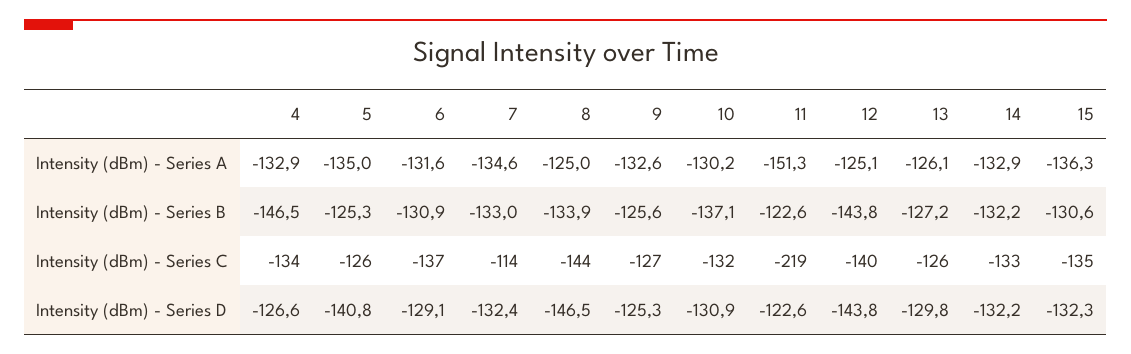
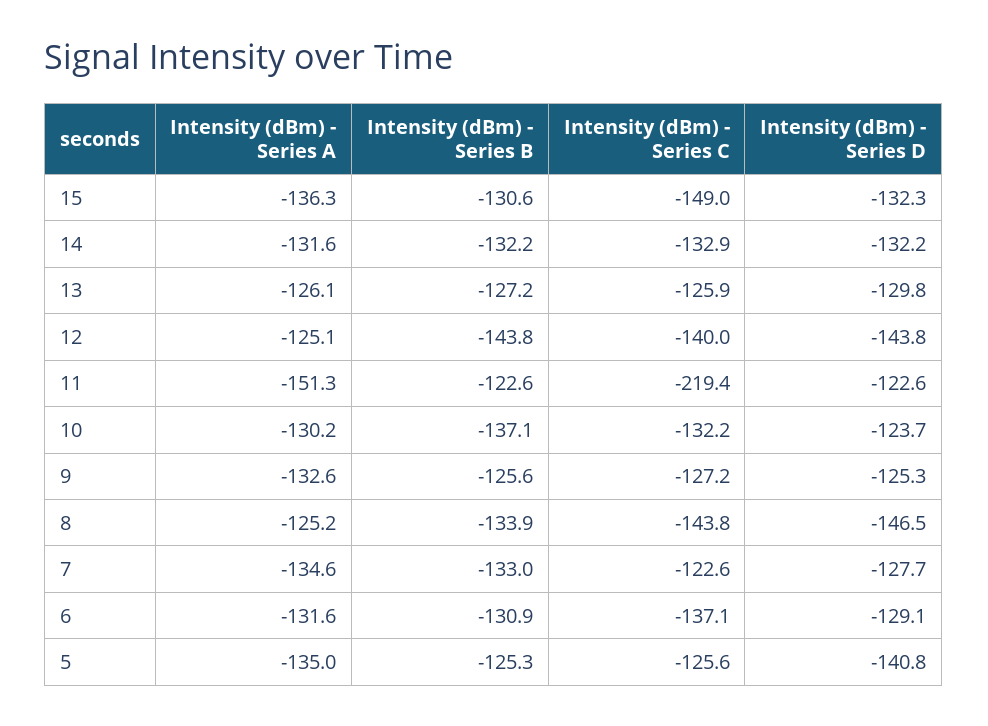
  {
-   "4": {
-     "Intensity (dBm) - Series A": -132.9,
-     "Intensity (dBm) - Series B": -146.5,
-     "Intensity (dBm) - Series C": -134,
-     "Intensity (dBm) - Series D": -126.6
-   },
    "5": {
      "Intensity (dBm) - Series A": -135,
      "Intensity (dBm) - Series B": -125.3,
      "Intensity (dBm) - Series C": -125.6,
      "Intensity (dBm) - Series D": -140.8
    },
    "6": {
      "Intensity (dBm) - Series A": -131.6,
      "Intensity (dBm) - Series B": -130.9,
      "Intensity (dBm) - Series C": -137.1,
      "Intensity (dBm) - Series D": -129.1
    },
    "7": {
      "Intensity (dBm) - Series A": -134.6,
      "Intensity (dBm) - Series B": -133,
-     "Intensity (dBm) - Series C": -114,
+     "Intensity (dBm) - Series C": -122.6,
-     "Intensity (dBm) - Series D": -132.4
+     "Intensity (dBm) - Series D": -127.7
    },
    "8": {
-     "Intensity (dBm) - Series A": -125,
+     "Intensity (dBm) - Series A": -125.2,
      "Intensity (dBm) - Series B": -133.9,
      "Intensity (dBm) - Series C": -143.8,
      "Intensity (dBm) - Series D": -146.5
    },
    "9": {
      "Intensity (dBm) - Series A": -132.6,
      "Intensity (dBm) - Series B": -125.6,
      "Intensity (dBm) - Series C": -127.2,
      "Intensity (dBm) - Series D": -125.3
    },
    "10": {
      "Intensity (dBm) - Series A": -130.2,
      "Intensity (dBm) - Series B": -137.1,
      "Intensity (dBm) - Series C": -132.2,
-     "Intensity (dBm) - Series D": -130.9
+     "Intensity (dBm) - Series D": -123.7
    },
    "11": {
      "Intensity (dBm) - Series A": -151.3,
      "Intensity (dBm) - Series B": -122.6,
      "Intensity (dBm) - Series C": -219.4,
      "Intensity (dBm) - Series D": -122.6
    },
    "12": {
      "Intensity (dBm) - Series A": -125.1,
      "Intensity (dBm) - Series B": -143.8,
      "Intensity (dBm) - Series C": -140,
      "Intensity (dBm) - Series D": -143.8
    },
    "13": {
      "Intensity (dBm) - Series A": -126.1,
      "Intensity (dBm) - Series B": -127.2,
      "Intensity (dBm) - Series C": -125.9,
      "Intensity (dBm) - Series D": -129.8
    },
    "14": {
-     "Intensity (dBm) - Series A": -132.9,
+     "Intensity (dBm) - Series A": -131.6,
      "Intensity (dBm) - Series B": -132.2,
      "Intensity (dBm) - Series C": -132.9,
      "Intensity (dBm) - Series D": -132.2
    },
    "15": {
      "Intensity (dBm) - Series A": -136.3,
      "Intensity (dBm) - Series B": -130.6,
-     "Intensity (dBm) - Series C": -135,
+     "Intensity (dBm) - Series C": -149,
      "Intensity (dBm) - Series D": -132.3
    }
  }

